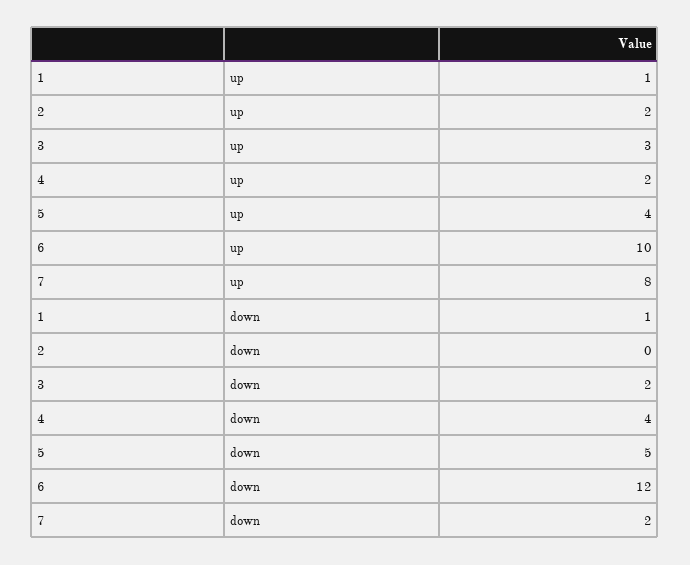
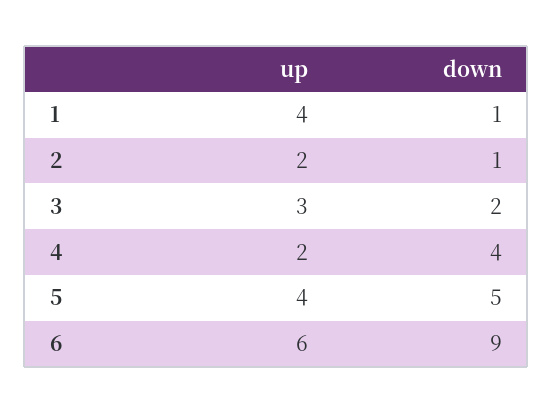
  {
    "1": {
-     "up": 1,
+     "up": 4,
      "down": 1
    },
    "2": {
      "up": 2,
-     "down": 0
+     "down": 1
    },
    "3": {
      "up": 3,
      "down": 2
    },
    "4": {
      "up": 2,
      "down": 4
    },
    "5": {
      "up": 4,
      "down": 5
    },
    "6": {
-     "up": 10,
+     "up": 6,
-     "down": 12
+     "down": 9
-   },
+   }
-   "7": {
-     "up": 8,
-     "down": 2
-   }
  }

